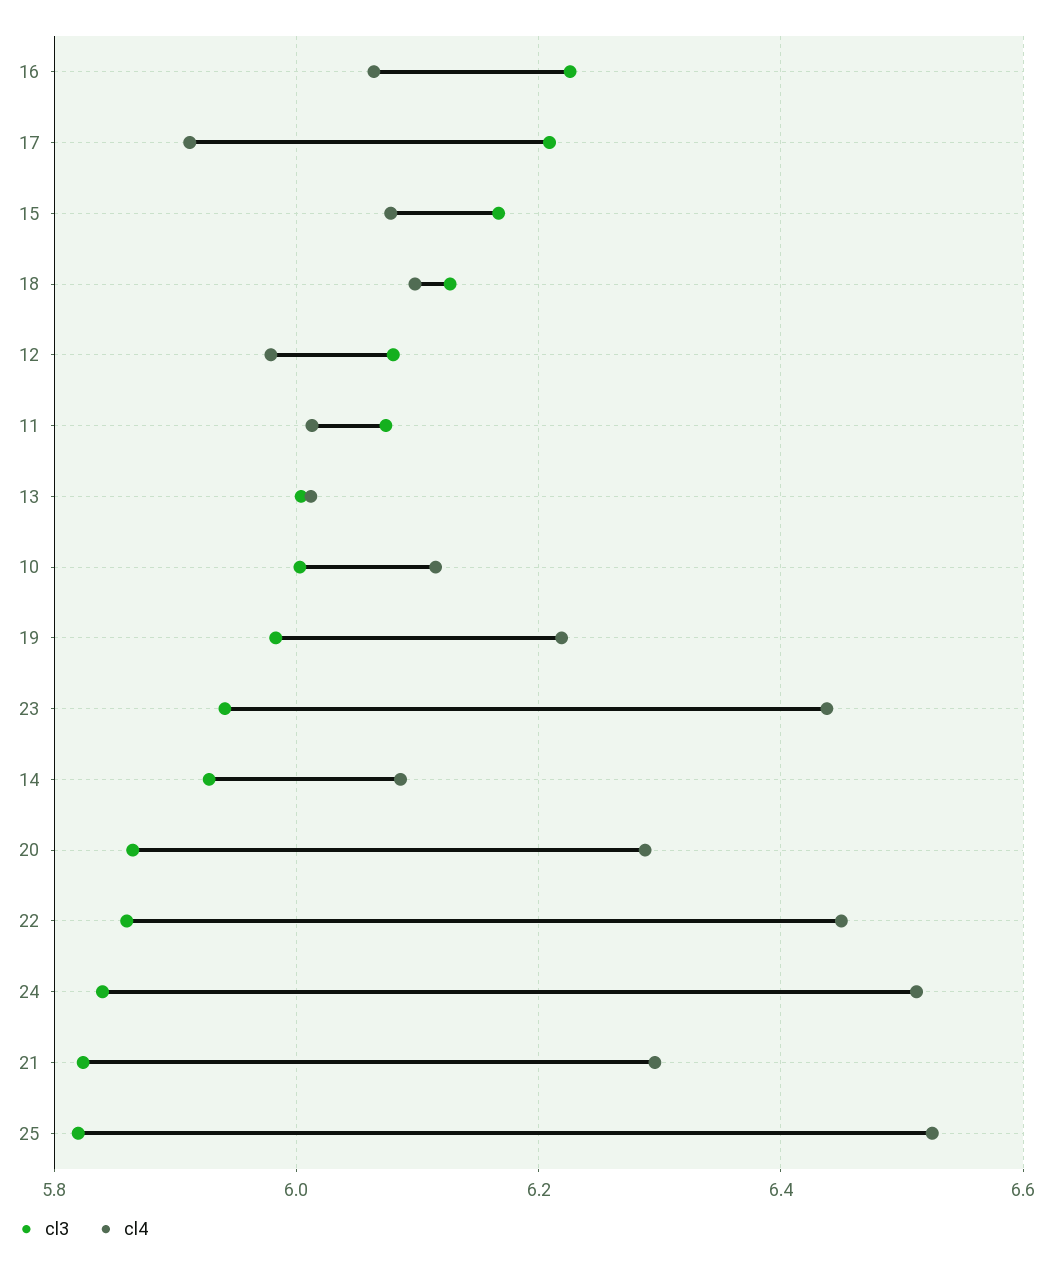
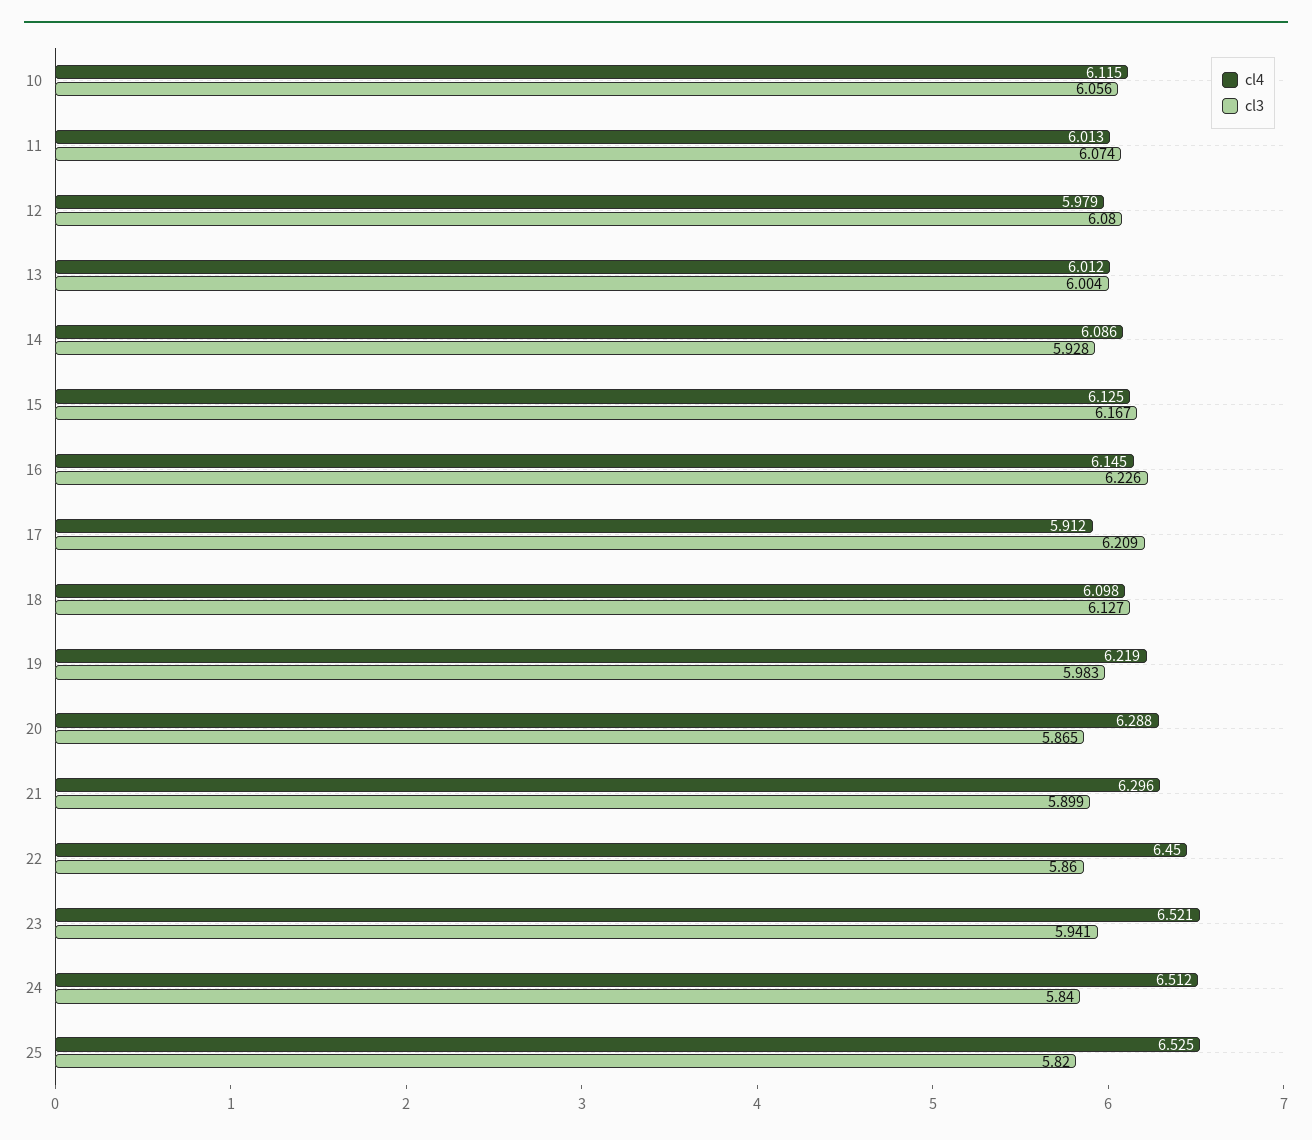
  {
    "cl3": {
      "16": 6.226,
      "17": 6.209,
      "15": 6.167,
      "18": 6.127,
      "12": 6.08,
      "11": 6.074,
      "13": 6.004,
-     "10": 6,
+     "10": 6.056,
      "19": 5.983,
      "23": 5.941,
      "14": 5.928,
      "20": 5.865,
      "22": 5.86,
      "24": 5.84,
-     "21": 5.82,
+     "21": 5.899,
      "25": 5.82
    },
    "cl4": {
-     "16": 6.06,
+     "16": 6.145,
      "17": 5.912,
-     "15": 6.08,
+     "15": 6.125,
      "18": 6.098,
      "12": 5.979,
      "11": 6.013,
      "13": 6.012,
      "10": 6.115,
      "19": 6.219,
-     "23": 6.44,
+     "23": 6.521,
      "14": 6.086,
      "20": 6.288,
      "22": 6.45,
      "24": 6.512,
      "21": 6.296,
      "25": 6.525
    }
  }

